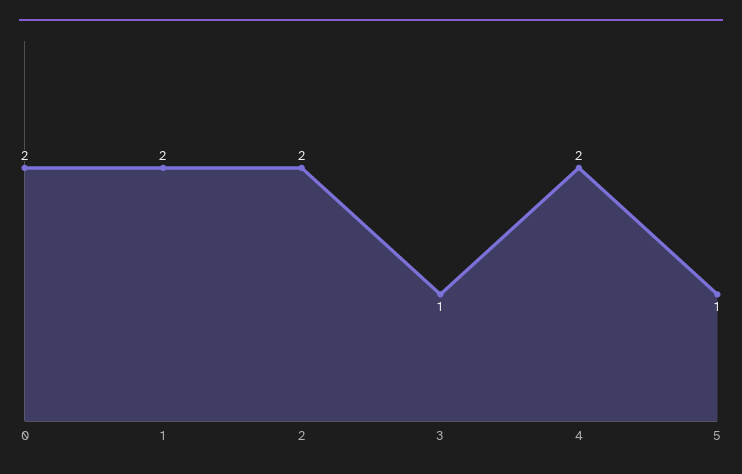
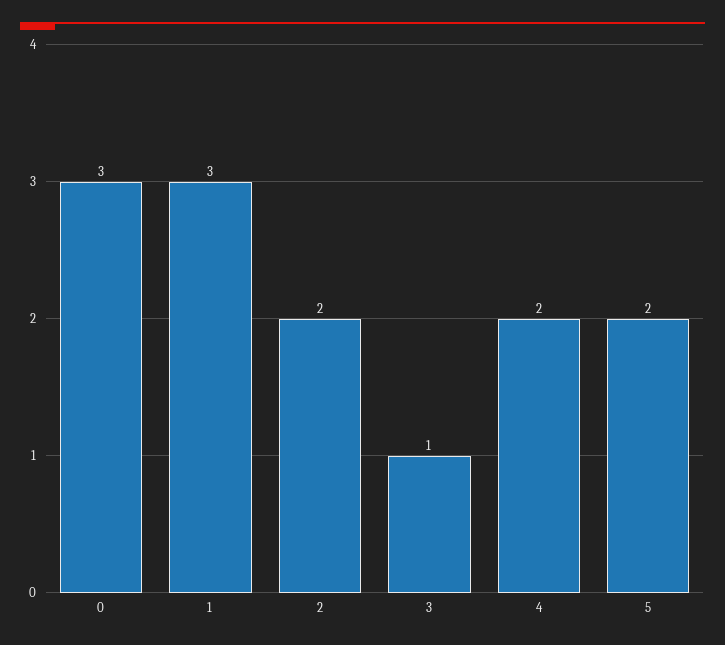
  {
-   "0": 2,
+   "0": 3,
-   "1": 2,
+   "1": 3,
    "2": 2,
    "3": 1,
    "4": 2,
-   "5": 1
+   "5": 2
  }

